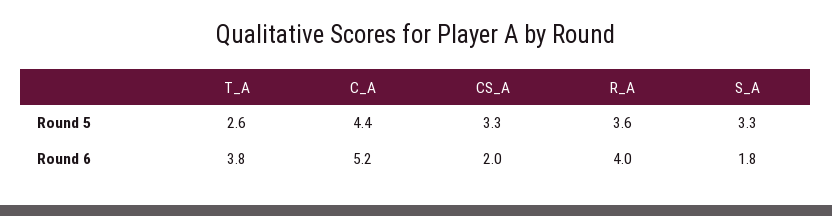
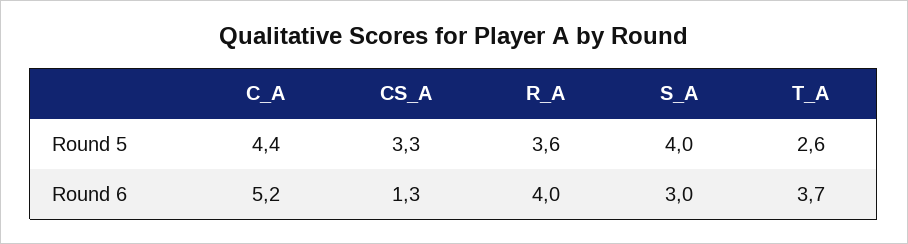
  {
    "T_A": {
      "Round 5": 2.6,
-     "Round 6": 3.8
+     "Round 6": 3.7
    },
    "C_A": {
      "Round 5": 4.4,
      "Round 6": 5.2
    },
    "CS_A": {
      "Round 5": 3.3,
-     "Round 6": 2
+     "Round 6": 1.3
    },
    "R_A": {
      "Round 5": 3.6,
      "Round 6": 4
    },
    "S_A": {
-     "Round 5": 3.3,
+     "Round 5": 4,
-     "Round 6": 1.8
+     "Round 6": 3
    }
  }

